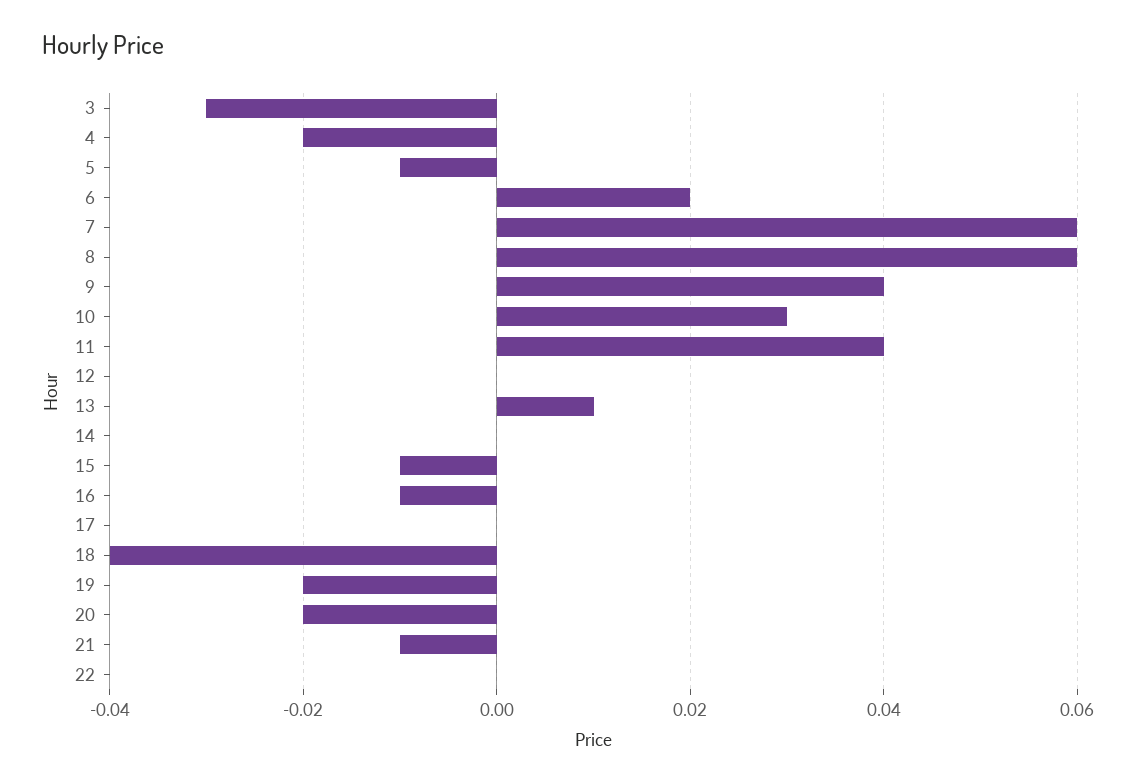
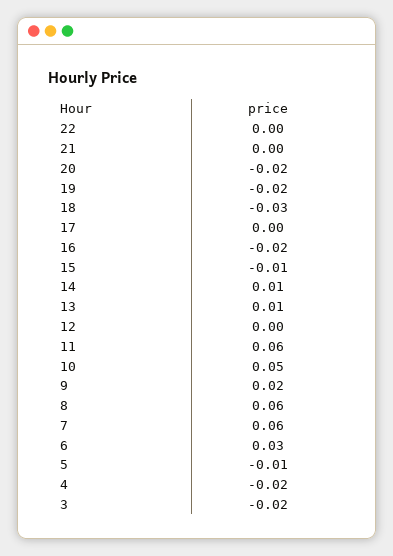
  {
-   "3": -0.03,
+   "3": -0.02,
    "4": -0.02,
    "5": -0.01,
-   "6": 0.02,
+   "6": 0.03,
    "7": 0.06,
    "8": 0.06,
-   "9": 0.04,
+   "9": 0.02,
-   "10": 0.03,
+   "10": 0.05,
-   "11": 0.04,
+   "11": 0.06,
    "12": 0,
    "13": 0.01,
-   "14": 0,
+   "14": 0.01,
    "15": -0.01,
-   "16": -0.01,
+   "16": -0.02,
    "17": 0,
-   "18": -0.04,
+   "18": -0.03,
    "19": -0.02,
    "20": -0.02,
-   "21": -0.01,
+   "21": 0,
    "22": 0
  }

